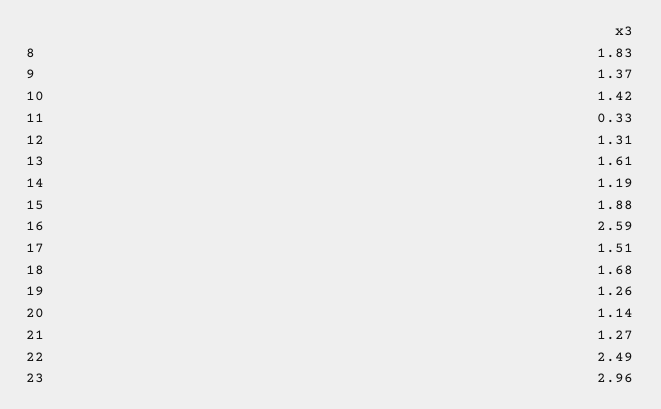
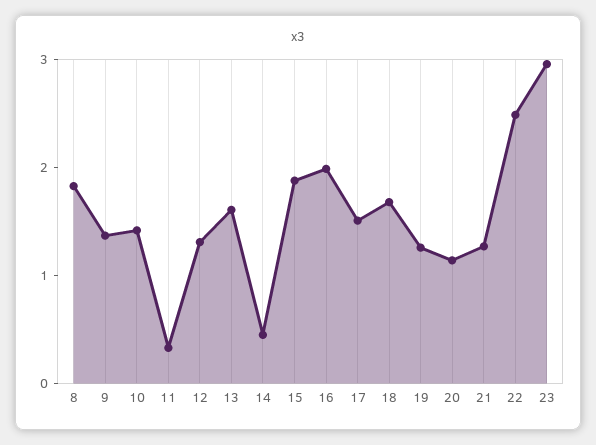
  {
    "8": 1.83,
    "9": 1.37,
    "10": 1.42,
    "11": 0.33,
    "12": 1.31,
    "13": 1.61,
-   "14": 1.19,
+   "14": 0.4,
    "15": 1.88,
-   "16": 2.59,
+   "16": 2,
    "17": 1.51,
    "18": 1.68,
    "19": 1.26,
    "20": 1.14,
    "21": 1.27,
    "22": 2.49,
    "23": 2.96
  }

